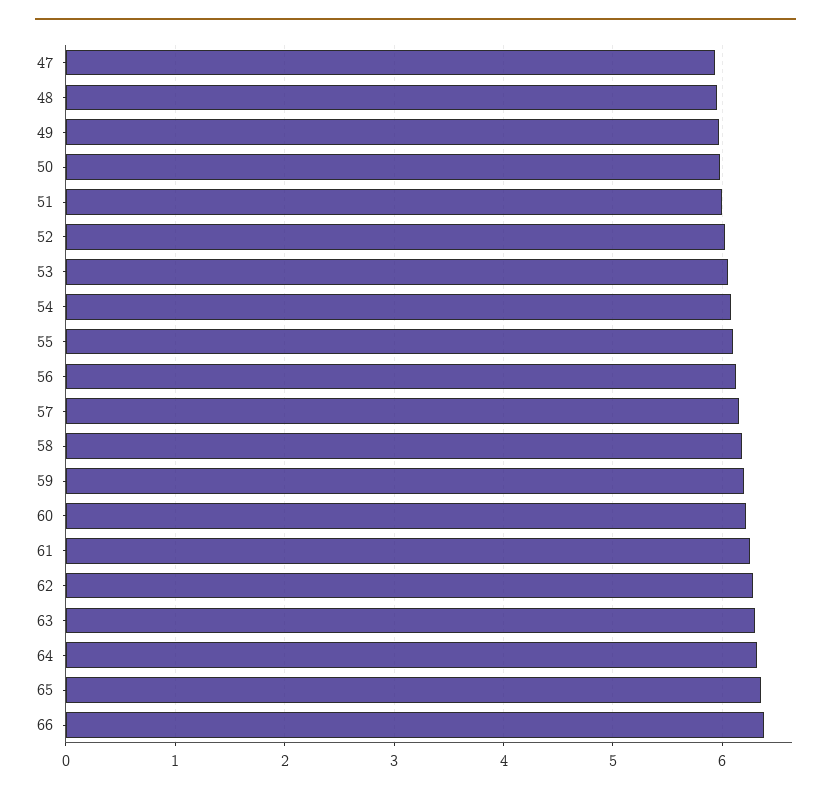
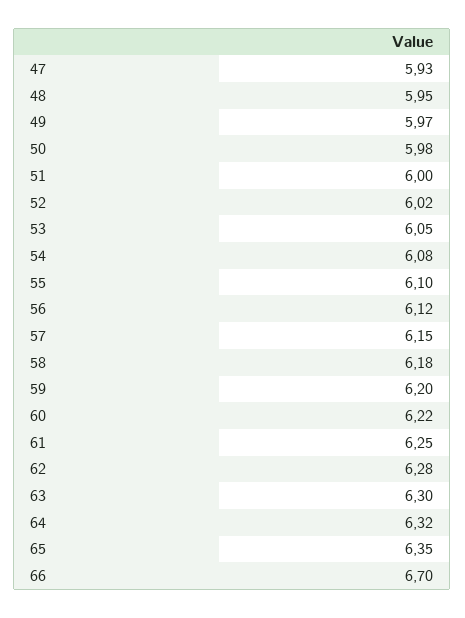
  {
    "47": 5.93,
    "48": 5.95,
    "49": 5.97,
    "50": 5.98,
    "51": 6,
    "52": 6.02,
    "53": 6.05,
    "54": 6.08,
    "55": 6.1,
    "56": 6.12,
    "57": 6.15,
    "58": 6.18,
    "59": 6.2,
    "60": 6.22,
    "61": 6.25,
    "62": 6.28,
    "63": 6.3,
    "64": 6.32,
    "65": 6.35,
-   "66": 6.4
+   "66": 6.7
  }

